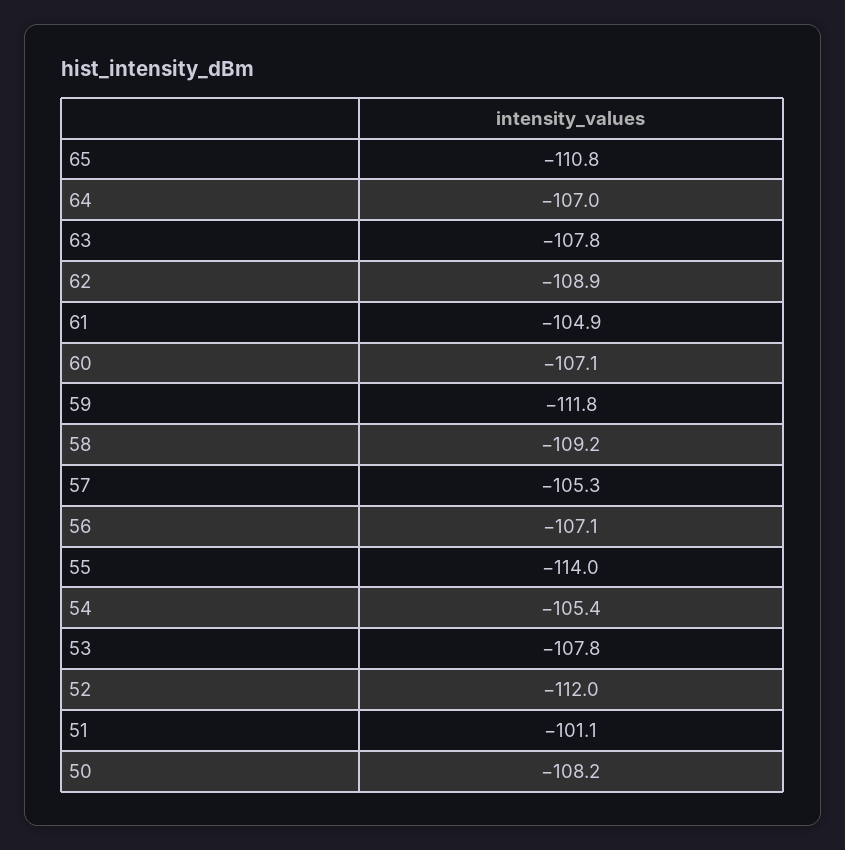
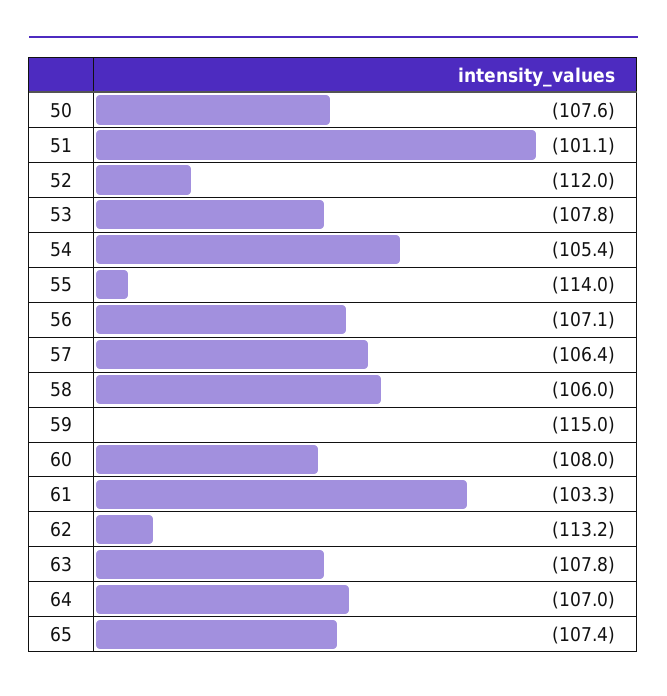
  {
-   "65": -110.8,
+   "65": -107.4,
    "64": -107,
    "63": -107.8,
-   "62": -108.9,
+   "62": -113.2,
-   "61": -104.9,
+   "61": -103.3,
-   "60": -107.1,
+   "60": -108,
-   "59": -111.8,
+   "59": -115,
-   "58": -109.2,
+   "58": -106,
-   "57": -105.3,
+   "57": -106.4,
    "56": -107.1,
    "55": -114,
    "54": -105.4,
    "53": -107.8,
    "52": -112,
    "51": -101.1,
-   "50": -108.2
+   "50": -107.6
  }

